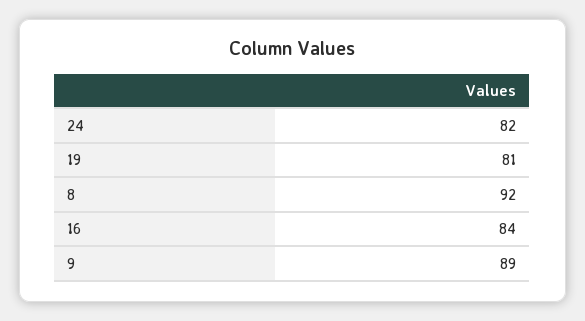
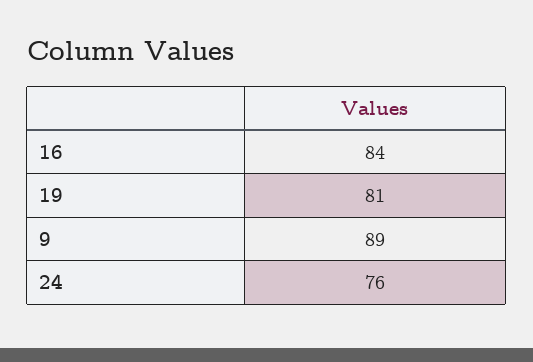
  {
-   "24": 82,
+   "24": 76,
    "19": 81,
-   "8": 92,
    "16": 84,
    "9": 89
  }

